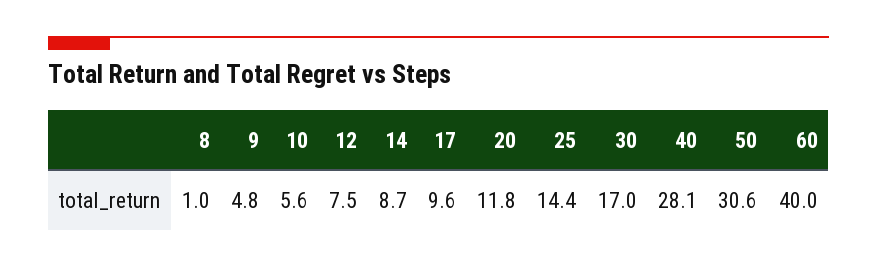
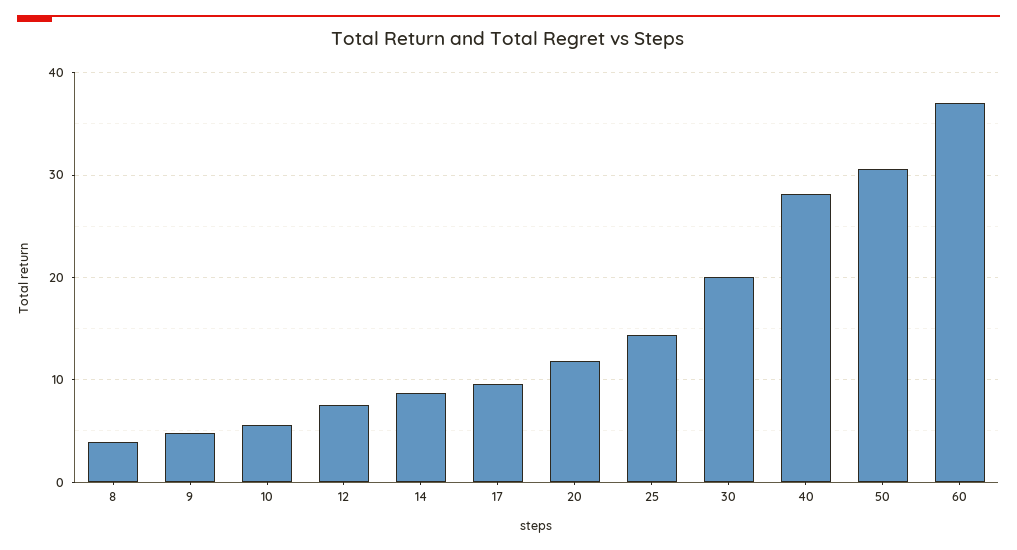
  {
-   "8": 1,
+   "8": 4,
    "9": 4.8,
    "10": 5.6,
    "12": 7.5,
    "14": 8.7,
    "17": 9.6,
    "20": 11.8,
    "25": 14.4,
-   "30": 17,
+   "30": 20,
    "40": 28.1,
    "50": 30.6,
-   "60": 40
+   "60": 37
  }

